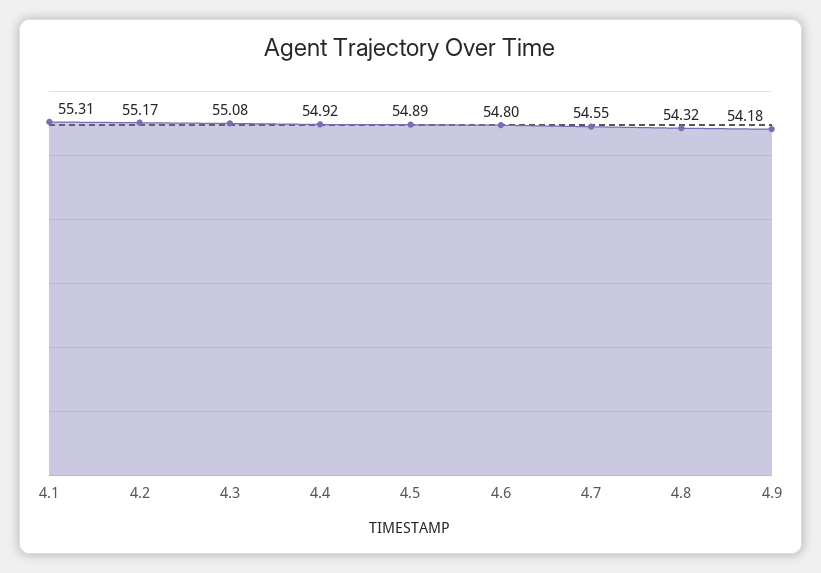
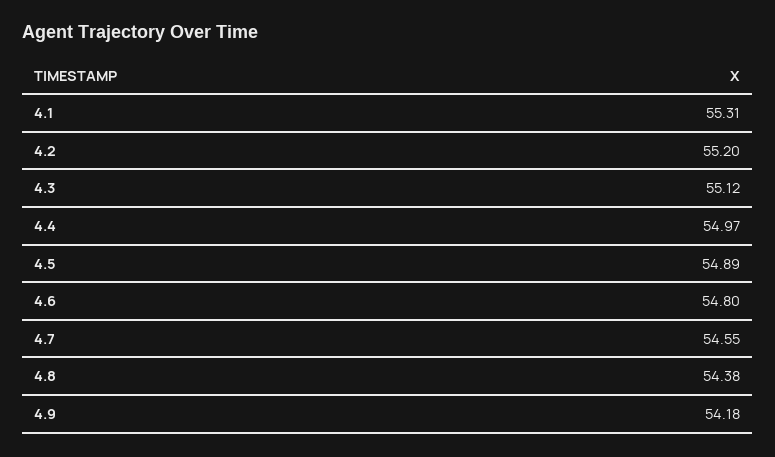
  {
    "4.1": 55.31,
-   "4.2": 55.17,
+   "4.2": 55.2,
-   "4.3": 55.08,
+   "4.3": 55.12,
-   "4.4": 54.92,
+   "4.4": 54.97,
    "4.5": 54.89,
    "4.6": 54.8,
    "4.7": 54.55,
-   "4.8": 54.32,
+   "4.8": 54.38,
    "4.9": 54.18
  }

